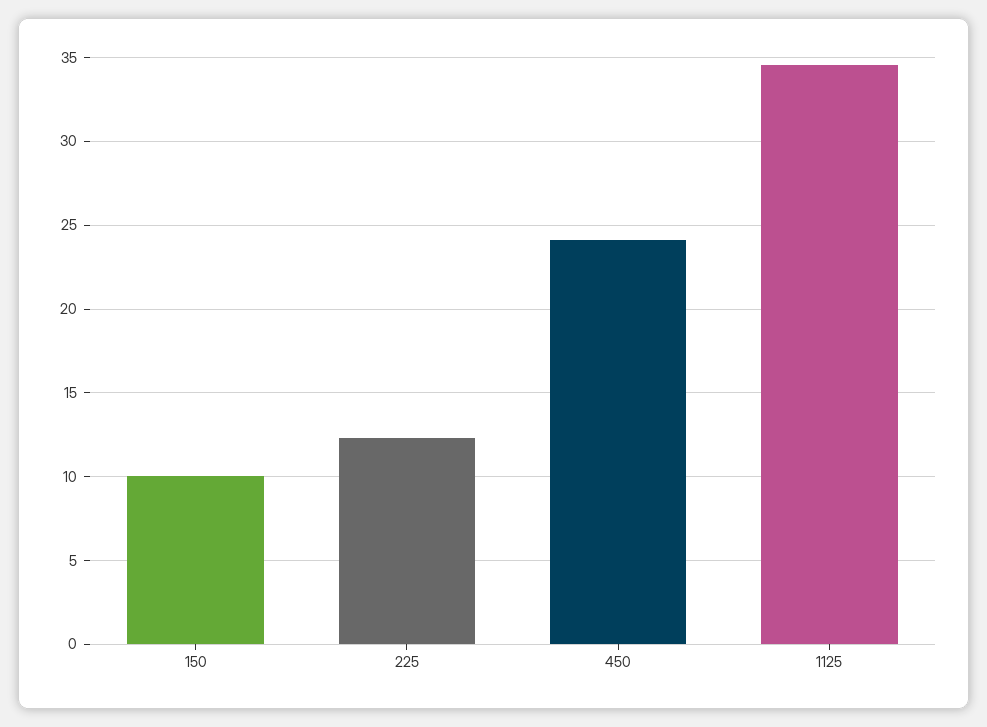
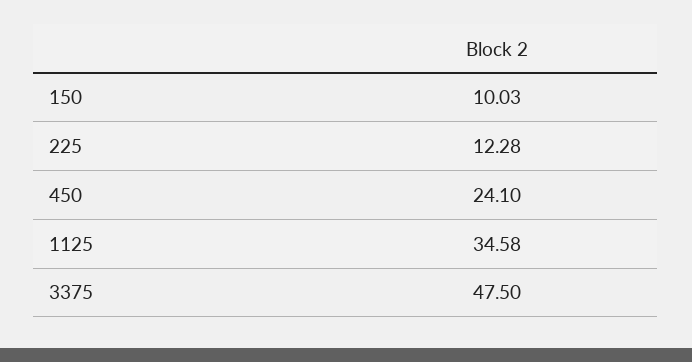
  {
    "150": 10.03,
    "225": 12.28,
    "450": 24.1,
-   "1125": 34.58
+   "1125": 34.58,
+   "3375": 47.5
  }

